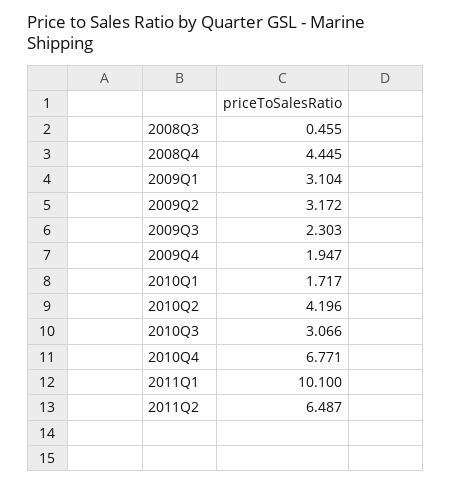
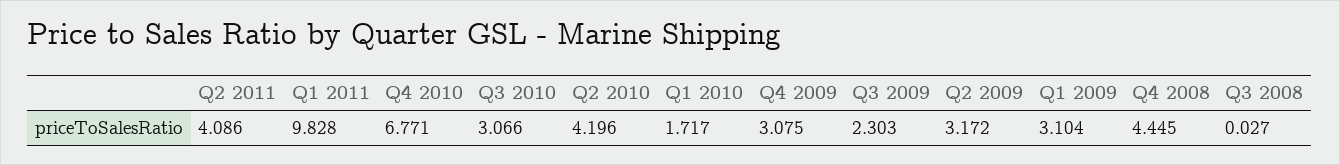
  {
-   "2008Q3": 0.455,
+   "2008Q3": 0.027,
    "2008Q4": 4.445,
    "2009Q1": 3.104,
    "2009Q2": 3.172,
    "2009Q3": 2.303,
-   "2009Q4": 1.947,
+   "2009Q4": 3.075,
    "2010Q1": 1.717,
    "2010Q2": 4.196,
    "2010Q3": 3.066,
    "2010Q4": 6.771,
-   "2011Q1": 10.1,
+   "2011Q1": 9.828,
-   "2011Q2": 6.487
+   "2011Q2": 4.086
  }

